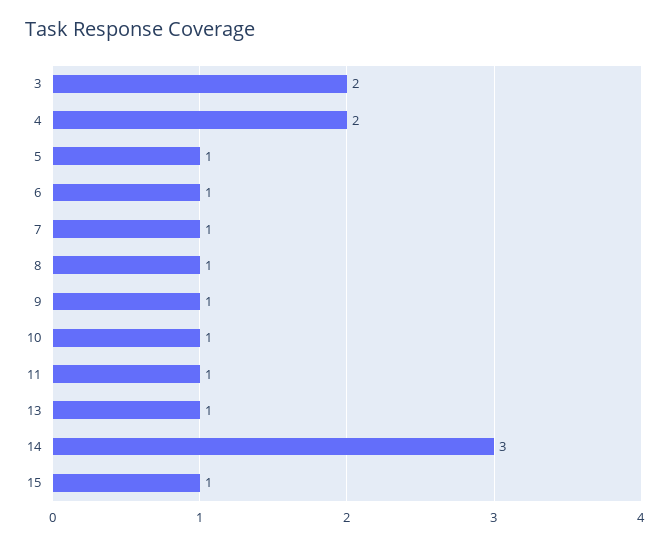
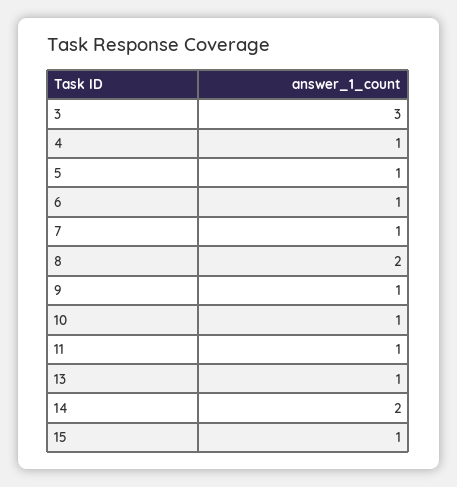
  {
-   "3": 2,
+   "3": 3,
-   "4": 2,
+   "4": 1,
    "5": 1,
    "6": 1,
    "7": 1,
-   "8": 1,
+   "8": 2,
    "9": 1,
    "10": 1,
    "11": 1,
    "13": 1,
-   "14": 3,
+   "14": 2,
    "15": 1
  }

